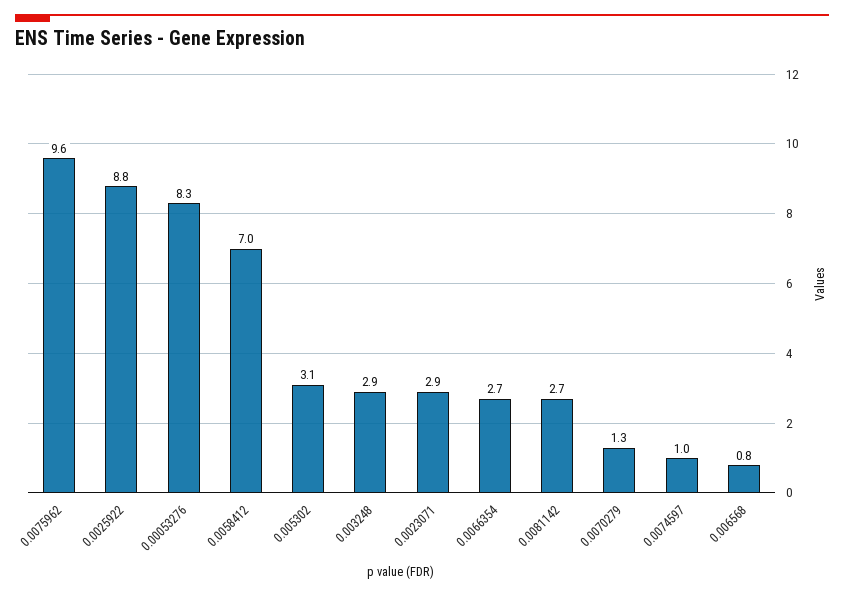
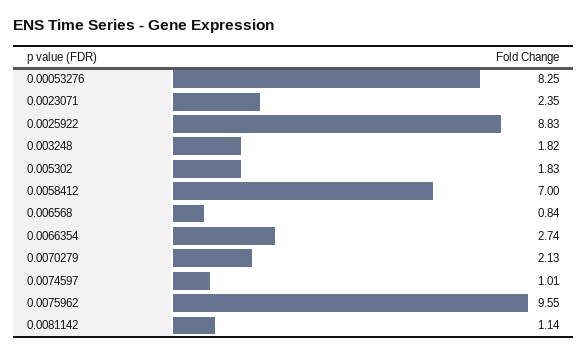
  {
    "0.0075962": 9.55,
    "0.0025922": 8.83,
    "0.00053276": 8.25,
    "0.0058412": 7,
-   "0.005302": 3.1,
+   "0.005302": 1.83,
-   "0.003248": 2.9,
+   "0.003248": 1.82,
-   "0.0023071": 2.9,
+   "0.0023071": 2.35,
    "0.0066354": 2.74,
-   "0.0081142": 2.7,
+   "0.0081142": 1.14,
-   "0.0070279": 1.3,
+   "0.0070279": 2.13,
    "0.0074597": 1.01,
    "0.006568": 0.84
  }

